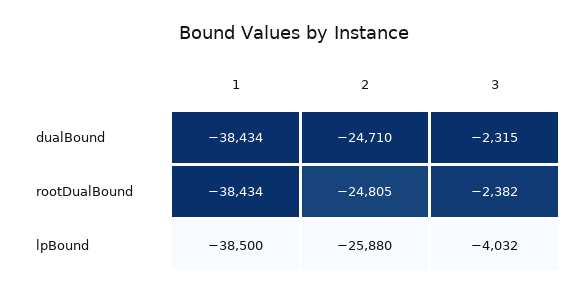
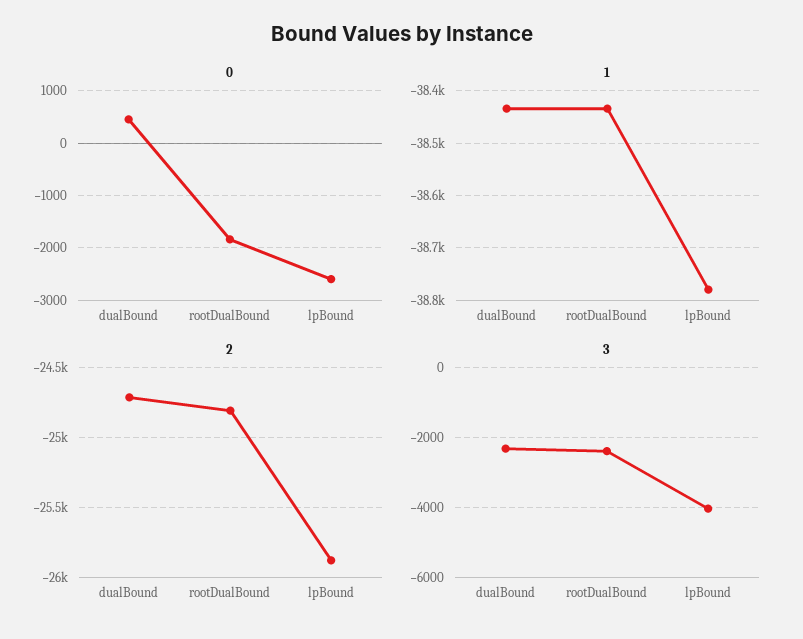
  {
    "1": {
      "dualBound": -38434,
      "rootDualBound": -38434,
-     "lpBound": -38500
+     "lpBound": -38780
    },
    "2": {
      "dualBound": -24710,
      "rootDualBound": -24805,
      "lpBound": -25880
    },
    "3": {
      "dualBound": -2315,
      "rootDualBound": -2382,
      "lpBound": -4032
-   }
+   },
+   "0": {
+     "dualBound": 400,
+     "rootDualBound": -1800,
+     "lpBound": -2600
+   }
  }

